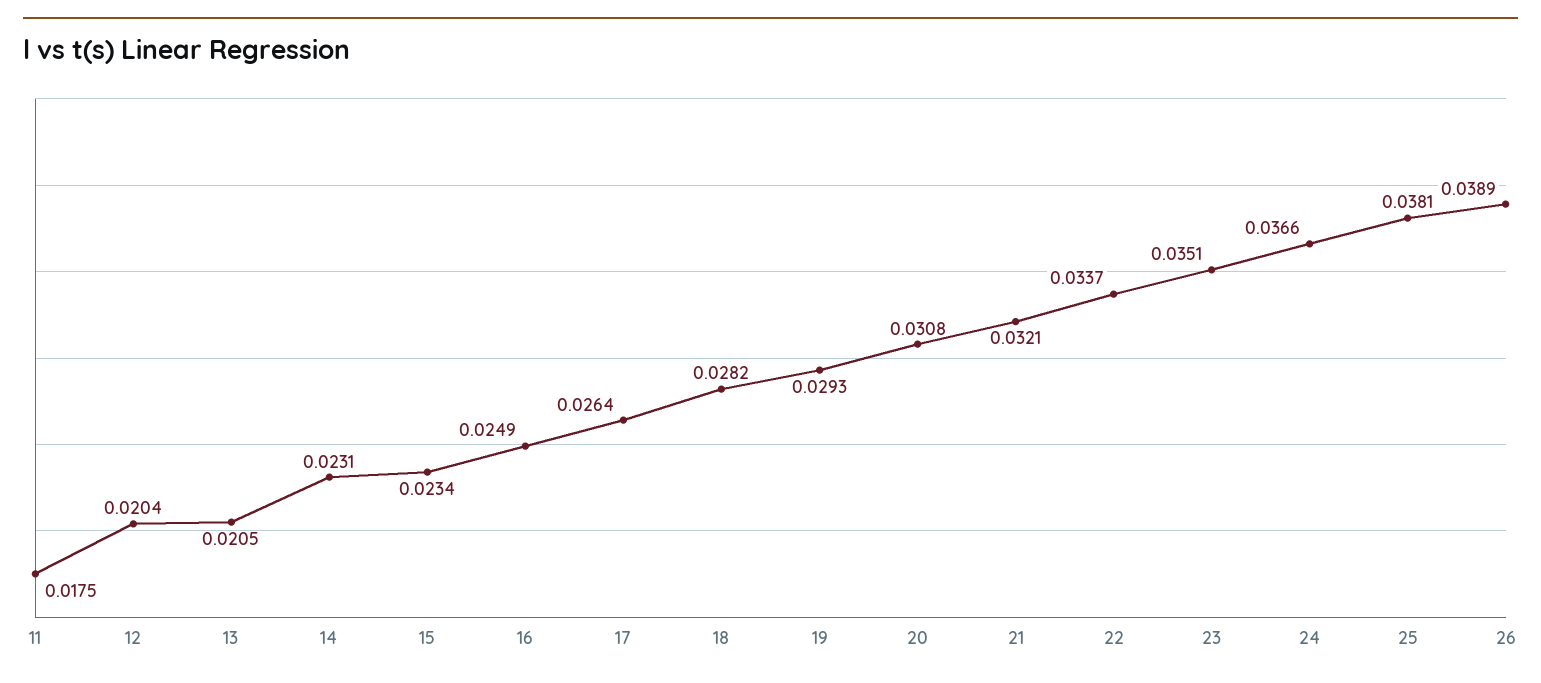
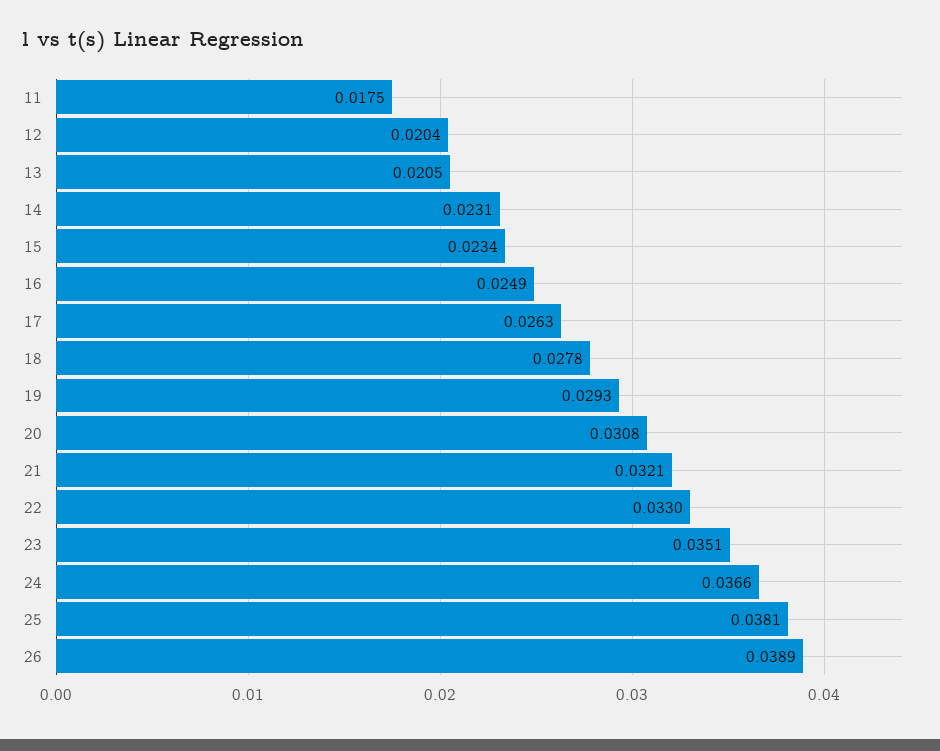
  {
    "11": 0.0175,
    "12": 0.0204,
    "13": 0.0205,
    "14": 0.0231,
    "15": 0.0234,
    "16": 0.0249,
-   "17": 0.0264,
+   "17": 0.0263,
-   "18": 0.0282,
+   "18": 0.0278,
    "19": 0.0293,
    "20": 0.0308,
    "21": 0.0321,
-   "22": 0.0337,
+   "22": 0.033,
    "23": 0.0351,
    "24": 0.0366,
    "25": 0.0381,
    "26": 0.0389
  }

